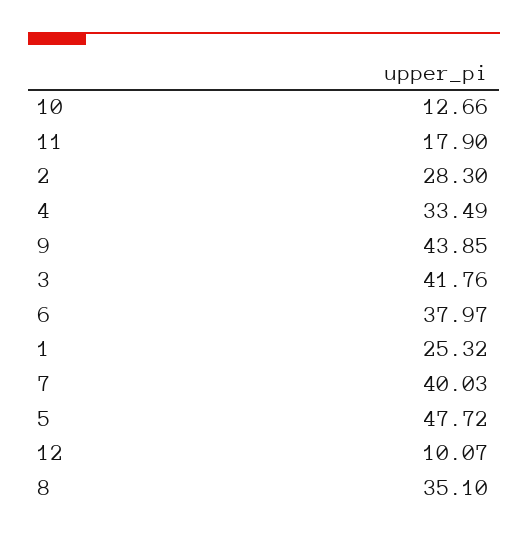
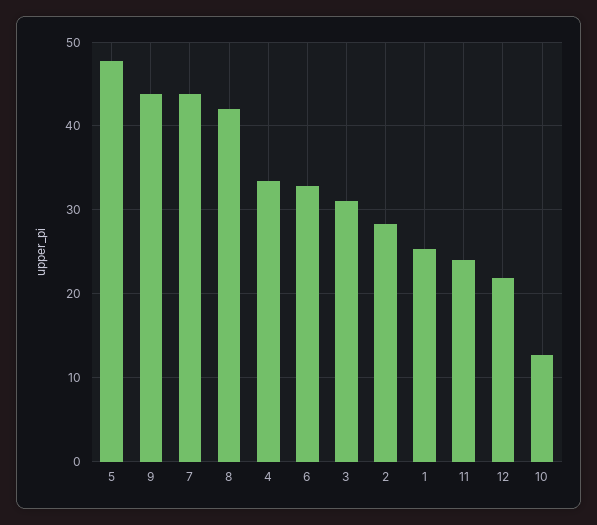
  {
    "10": 12.66,
-   "11": 17.9,
+   "11": 24,
    "2": 28.3,
    "4": 33.49,
    "9": 43.85,
-   "3": 41.76,
+   "3": 31,
-   "6": 37.97,
+   "6": 33,
    "1": 25.32,
-   "7": 40.03,
+   "7": 44,
    "5": 47.72,
-   "12": 10.07,
+   "12": 22,
-   "8": 35.1
+   "8": 42
  }

